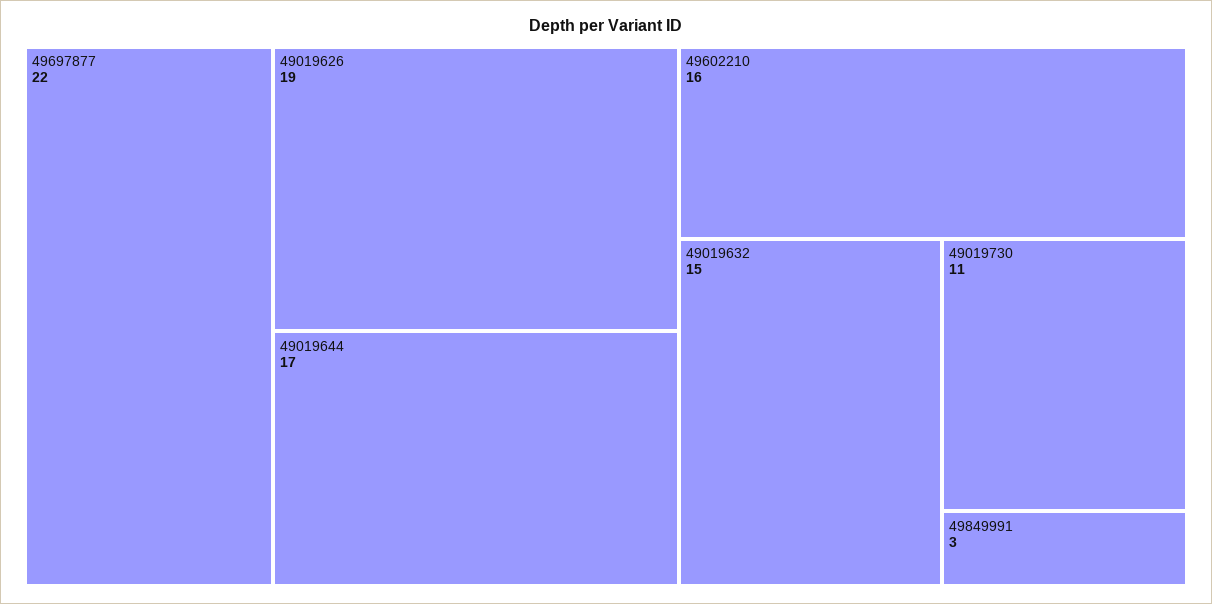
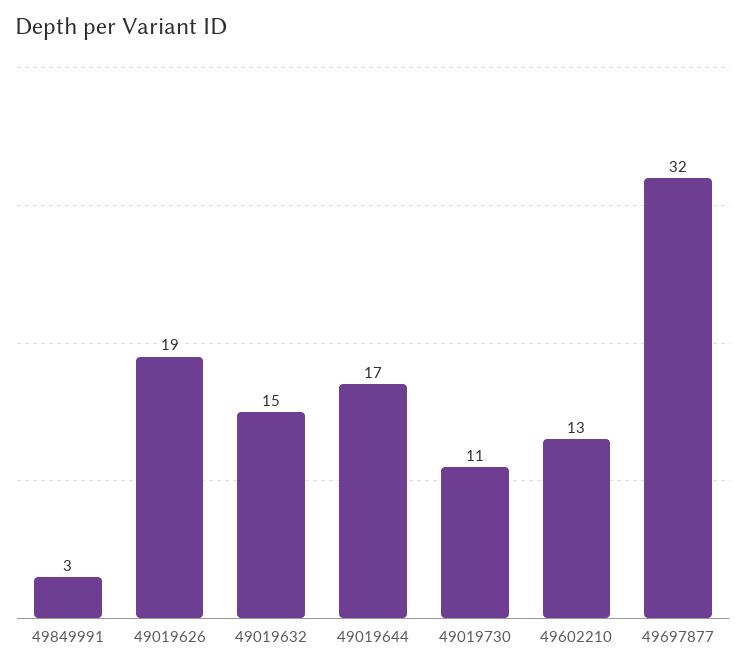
  {
-   "49697877": 22,
+   "49697877": 32,
    "49019626": 19,
    "49019644": 17,
-   "49602210": 16,
+   "49602210": 13,
    "49019632": 15,
    "49019730": 11,
    "49849991": 3
  }

